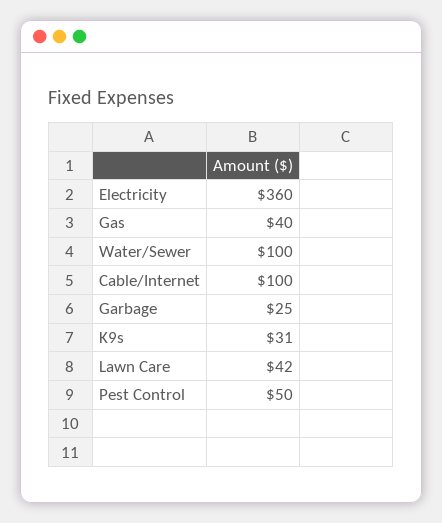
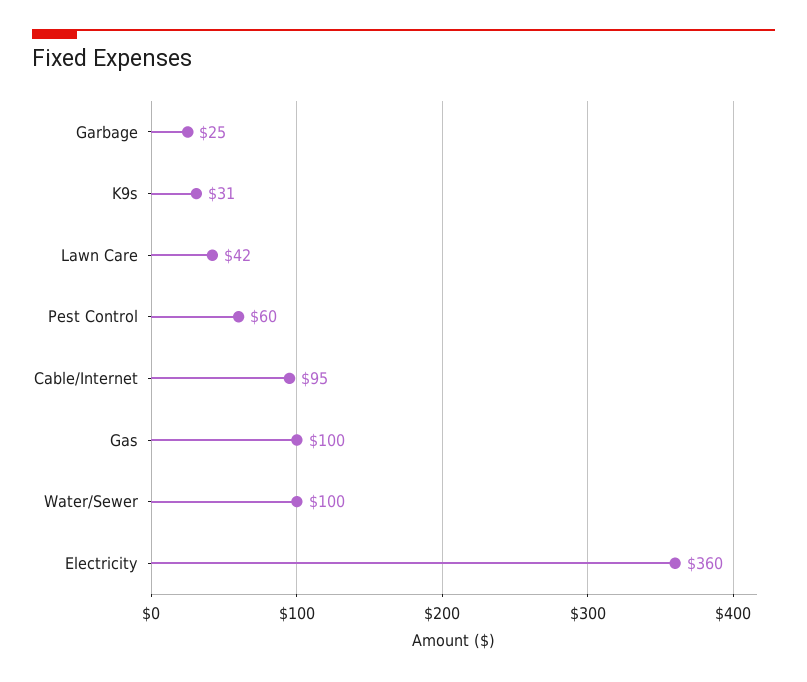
  {
    "Electricity": 360,
-   "Gas": 40,
+   "Gas": 100,
    "Water/Sewer": 100,
-   "Cable/Internet": 100,
+   "Cable/Internet": 95,
    "Garbage": 25,
    "K9s": 31,
    "Lawn Care": 42,
-   "Pest Control": 50
+   "Pest Control": 60
  }

